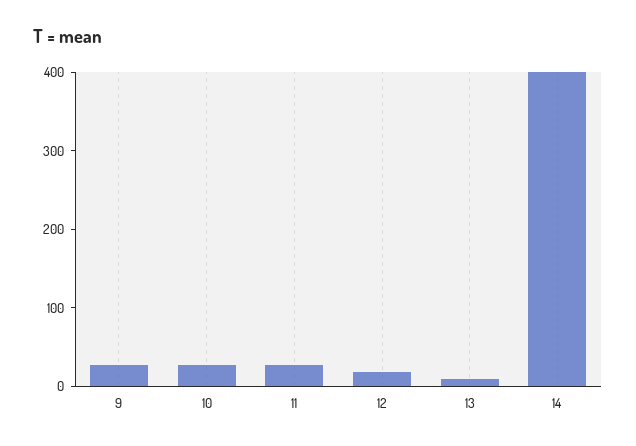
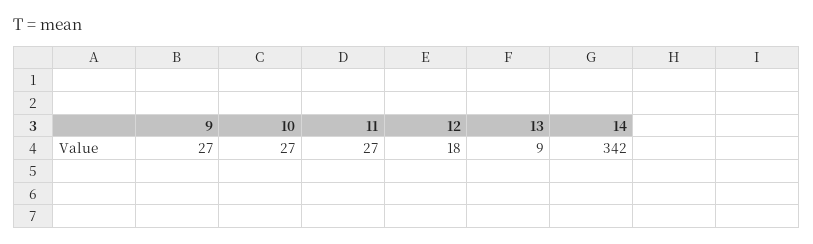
  {
    "9": 27,
    "10": 27,
    "11": 27,
    "12": 18,
    "13": 9,
-   "14": 400
+   "14": 342
  }

